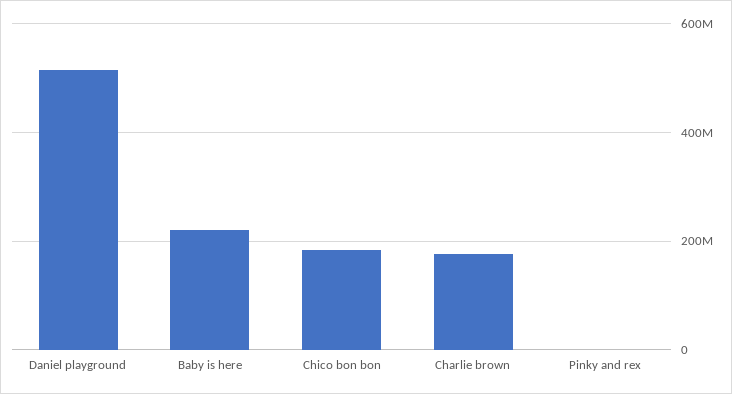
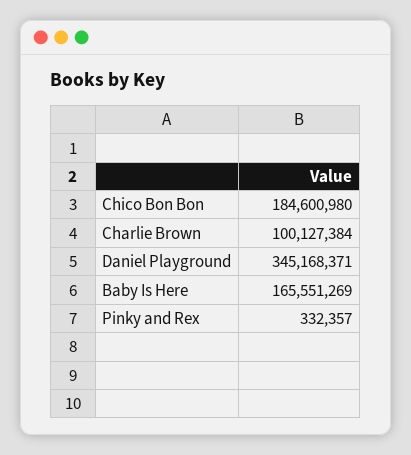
  {
-   "Daniel playground": 520000000,
+   "Daniel playground": 345168371,
-   "Baby is here": 220000000,
+   "Baby is here": 165551269,
    "Chico bon bon": 184600980,
-   "Charlie brown": 180000000,
+   "Charlie brown": 100127384,
    "Pinky and rex": 332357
  }

